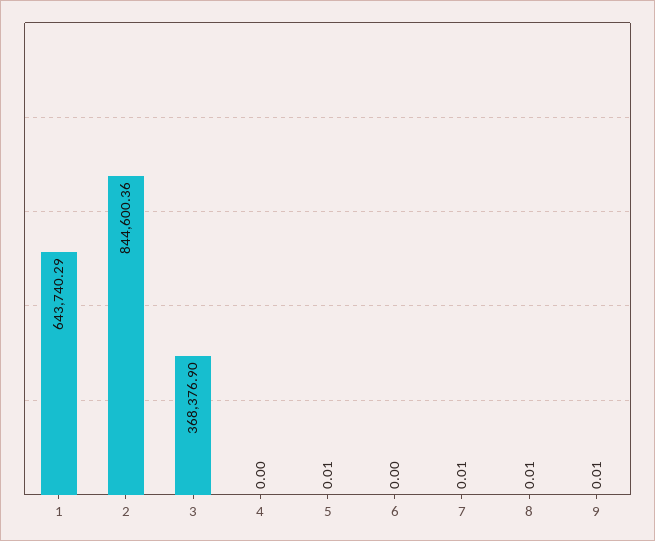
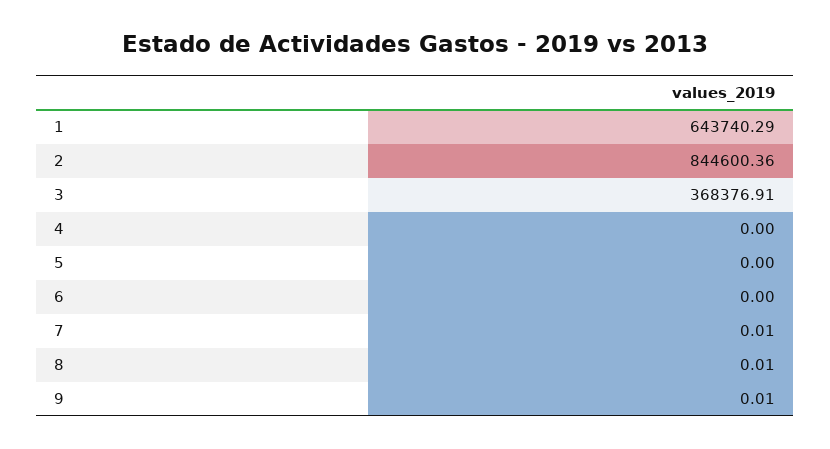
  {
    "1": 643740.29,
    "2": 844600.36,
-   "3": 368376.9,
+   "3": 368376.91,
    "4": 0,
-   "5": 0.01,
+   "5": 0,
    "6": 0,
    "7": 0.01,
    "8": 0.01,
    "9": 0.01
  }

